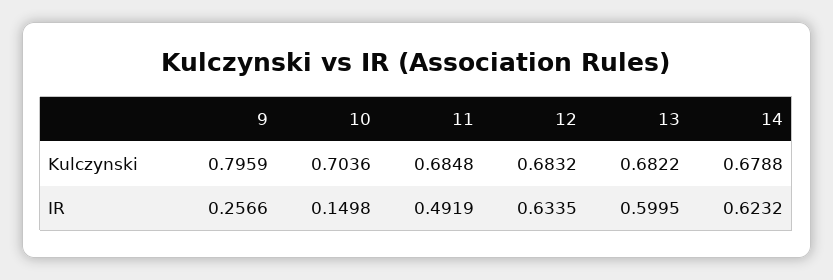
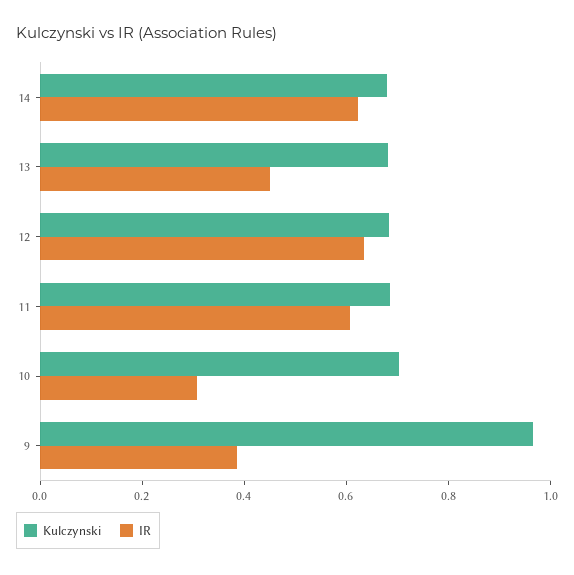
  {
    "Kulczynski": {
-     "9": 0.7959,
+     "9": 0.95,
      "10": 0.7036,
      "11": 0.6848,
      "12": 0.6832,
      "13": 0.6822,
      "14": 0.6788
    },
    "IR": {
-     "9": 0.2566,
+     "9": 0.4,
-     "10": 0.1498,
+     "10": 0.3,
-     "11": 0.4919,
+     "11": 0.6,
      "12": 0.6335,
-     "13": 0.5995,
+     "13": 0.45,
      "14": 0.6232
    }
  }

